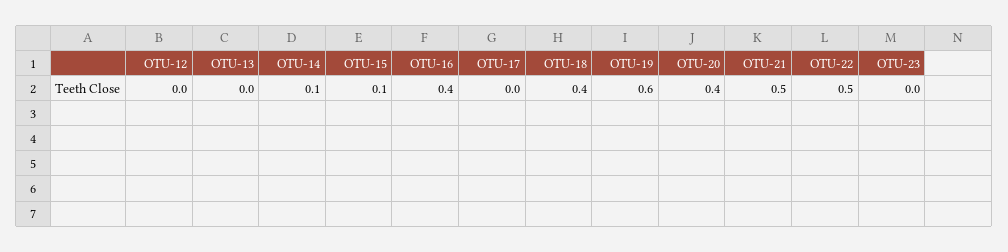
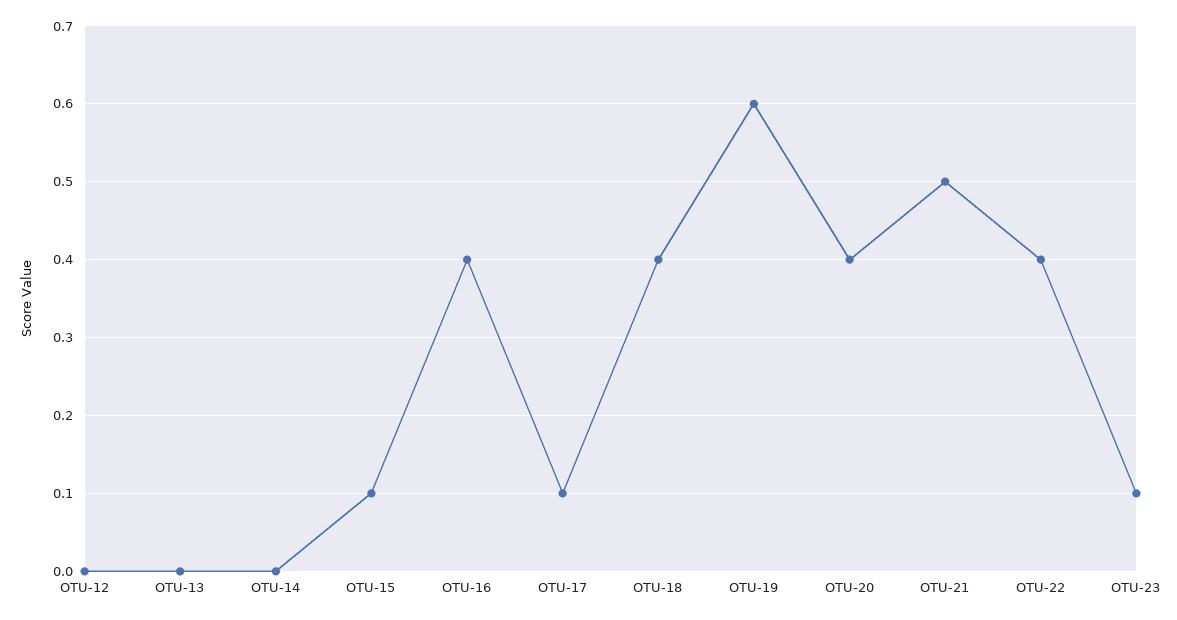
  {
    "OTU-12": 0,
    "OTU-13": 0,
-   "OTU-14": 0.1,
+   "OTU-14": 0,
    "OTU-15": 0.1,
    "OTU-16": 0.4,
-   "OTU-17": 0,
+   "OTU-17": 0.1,
    "OTU-18": 0.4,
    "OTU-19": 0.6,
    "OTU-20": 0.4,
    "OTU-21": 0.5,
-   "OTU-22": 0.5,
+   "OTU-22": 0.4,
-   "OTU-23": 0
+   "OTU-23": 0.1
  }

